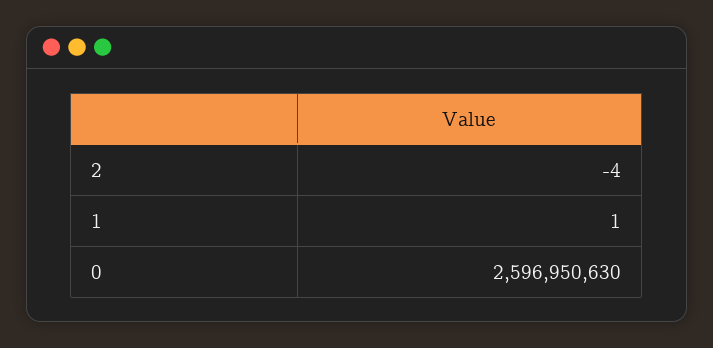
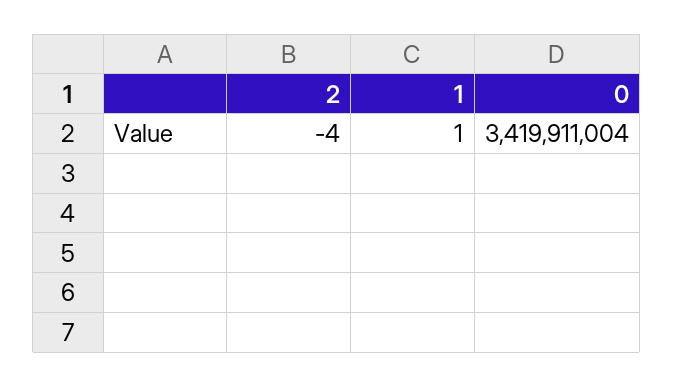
  {
    "2": -4,
    "1": 1,
-   "0": 2596950630
+   "0": 3419911004
  }

